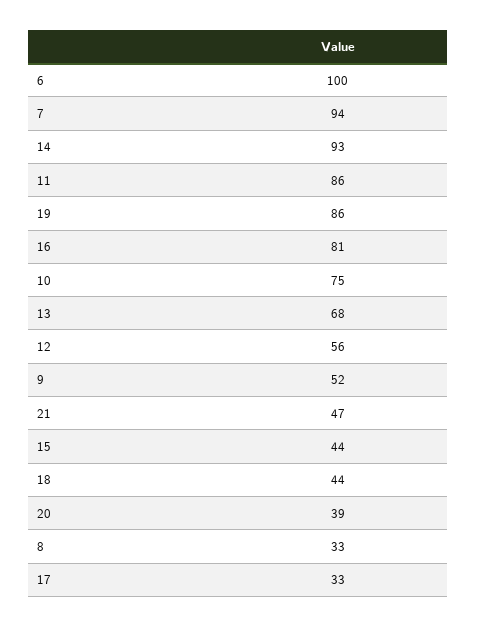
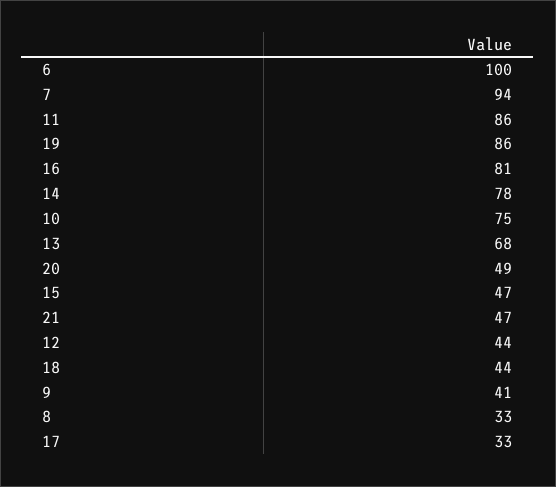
  {
    "6": 100,
    "7": 94,
-   "14": 93,
+   "14": 78,
    "11": 86,
    "19": 86,
    "16": 81,
    "10": 75,
    "13": 68,
-   "12": 56,
+   "12": 44,
-   "9": 52,
+   "9": 41,
    "21": 47,
-   "15": 44,
+   "15": 47,
    "18": 44,
-   "20": 39,
+   "20": 49,
    "8": 33,
    "17": 33
  }

